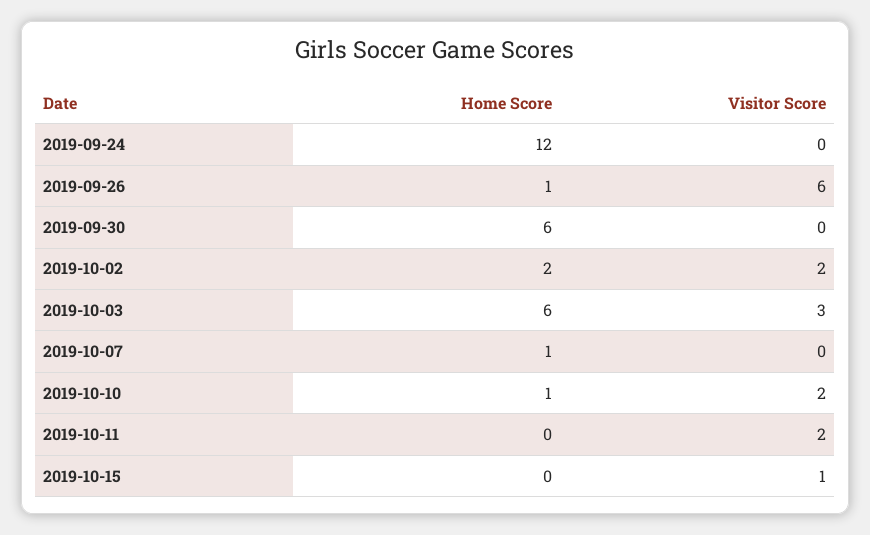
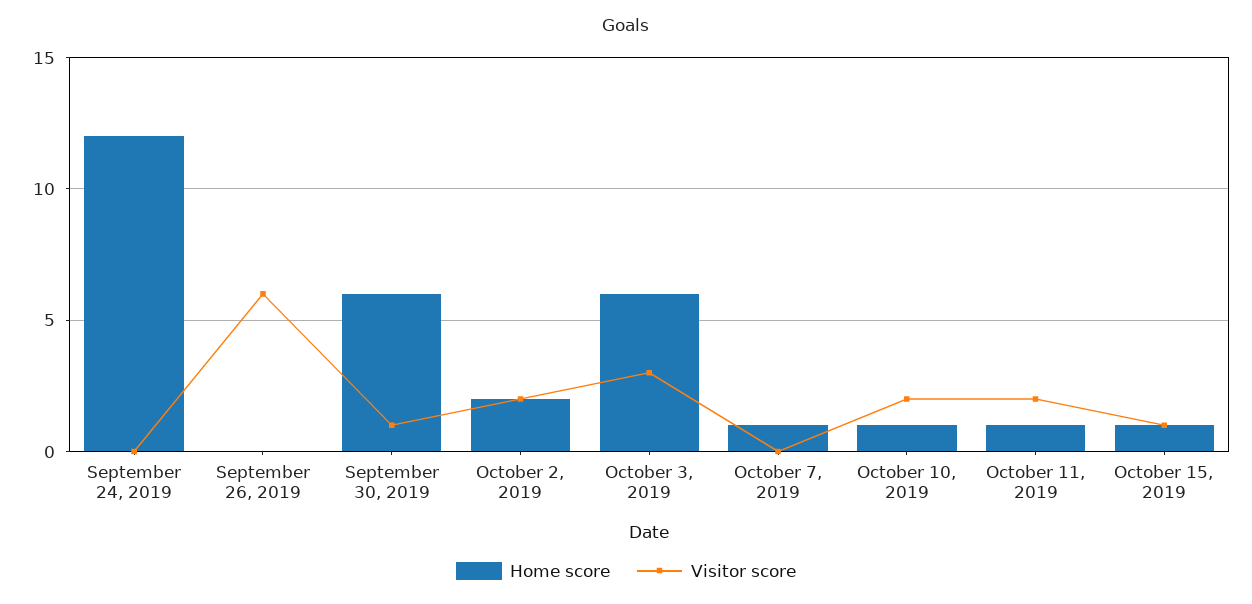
  {
    "Home Score": {
      "2019-09-24": 12,
-     "2019-09-26": 1,
+     "2019-09-26": 0,
      "2019-09-30": 6,
      "2019-10-02": 2,
      "2019-10-03": 6,
      "2019-10-07": 1,
      "2019-10-10": 1,
-     "2019-10-11": 0,
+     "2019-10-11": 1,
-     "2019-10-15": 0
+     "2019-10-15": 1
    },
    "Visitor Score": {
      "2019-09-24": 0,
      "2019-09-26": 6,
-     "2019-09-30": 0,
+     "2019-09-30": 1,
      "2019-10-02": 2,
      "2019-10-03": 3,
      "2019-10-07": 0,
      "2019-10-10": 2,
      "2019-10-11": 2,
      "2019-10-15": 1
    }
  }

